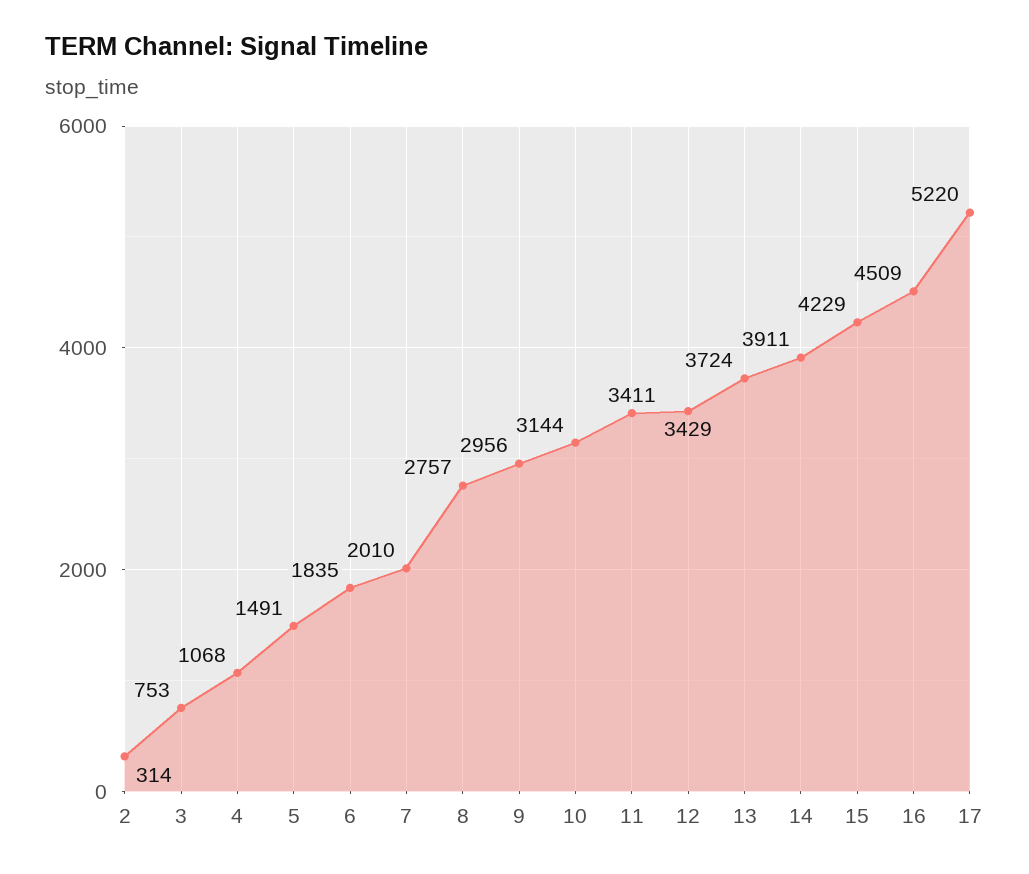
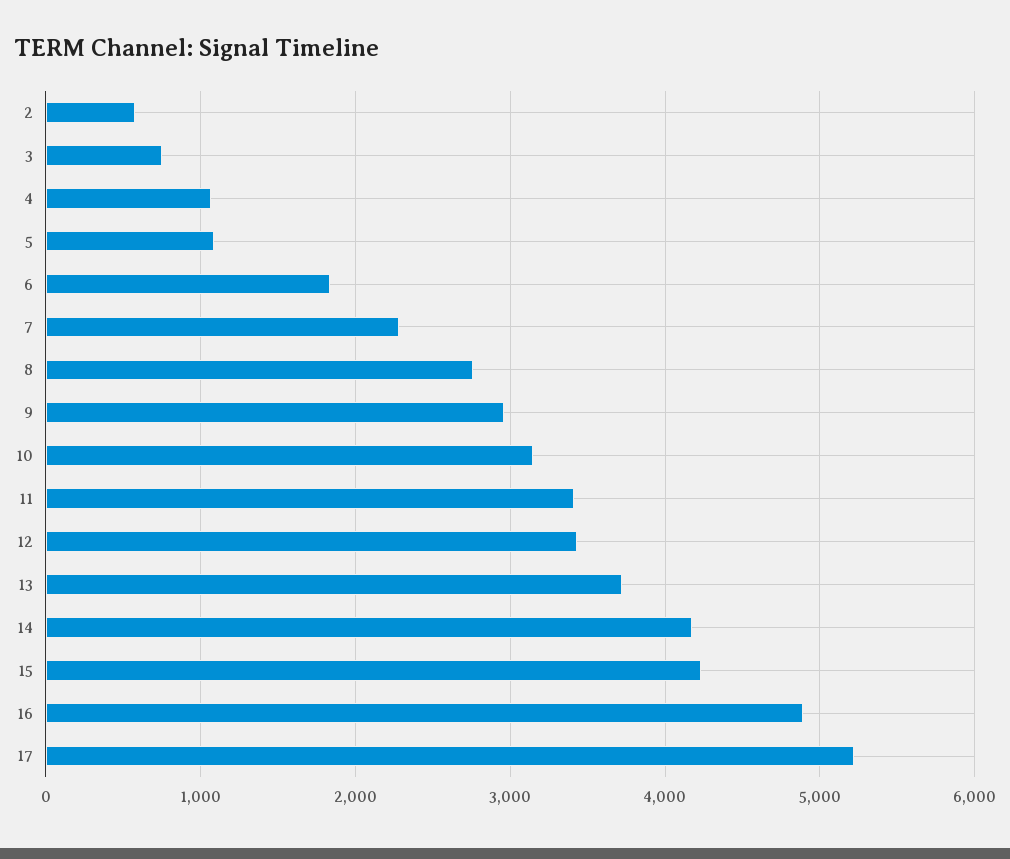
  {
-   "2": 314,
+   "2": 600,
    "3": 753,
    "4": 1068,
-   "5": 1491,
+   "5": 1100,
    "6": 1835,
-   "7": 2010,
+   "7": 2300,
    "8": 2757,
    "9": 2956,
    "10": 3144,
    "11": 3411,
    "12": 3429,
    "13": 3724,
-   "14": 3911,
+   "14": 4200,
    "15": 4229,
-   "16": 4509,
+   "16": 4900,
    "17": 5220
  }

